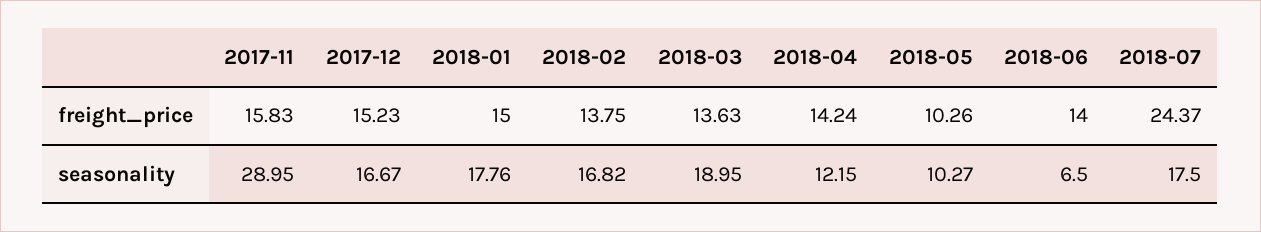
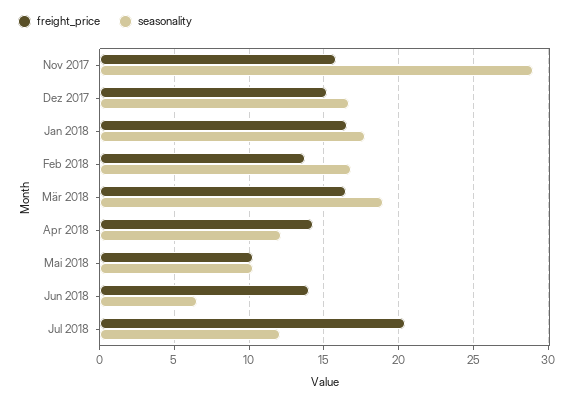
  {
    "freight_price": {
      "2017-11": 15.83,
      "2017-12": 15.23,
-     "2018-01": 15,
+     "2018-01": 16.5,
      "2018-02": 13.75,
-     "2018-03": 13.63,
+     "2018-03": 16.5,
      "2018-04": 14.24,
      "2018-05": 10.26,
      "2018-06": 14,
-     "2018-07": 24.37
+     "2018-07": 20.5
    },
    "seasonality": {
      "2017-11": 28.95,
      "2017-12": 16.67,
      "2018-01": 17.76,
      "2018-02": 16.82,
      "2018-03": 18.95,
      "2018-04": 12.15,
      "2018-05": 10.27,
      "2018-06": 6.5,
-     "2018-07": 17.5
+     "2018-07": 12
    }
  }

